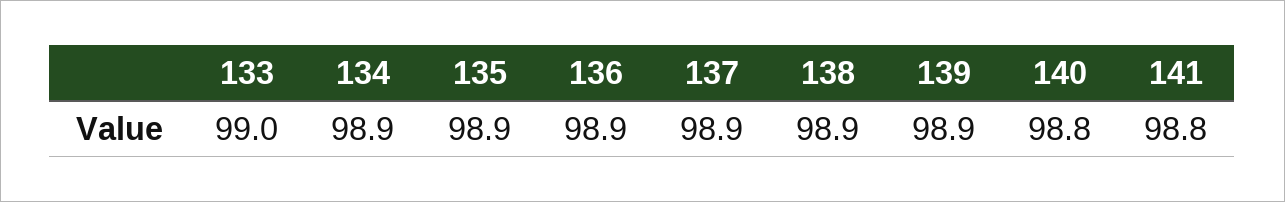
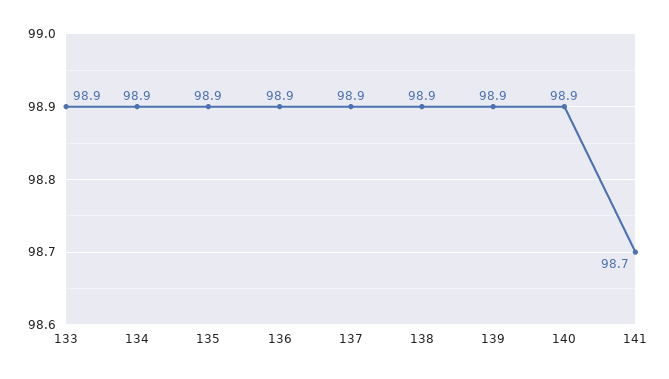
  {
-   "133": 99,
+   "133": 98.9,
    "134": 98.9,
    "135": 98.9,
    "136": 98.9,
    "137": 98.9,
    "138": 98.9,
    "139": 98.9,
-   "140": 98.8,
+   "140": 98.9,
-   "141": 98.8
+   "141": 98.7
  }

